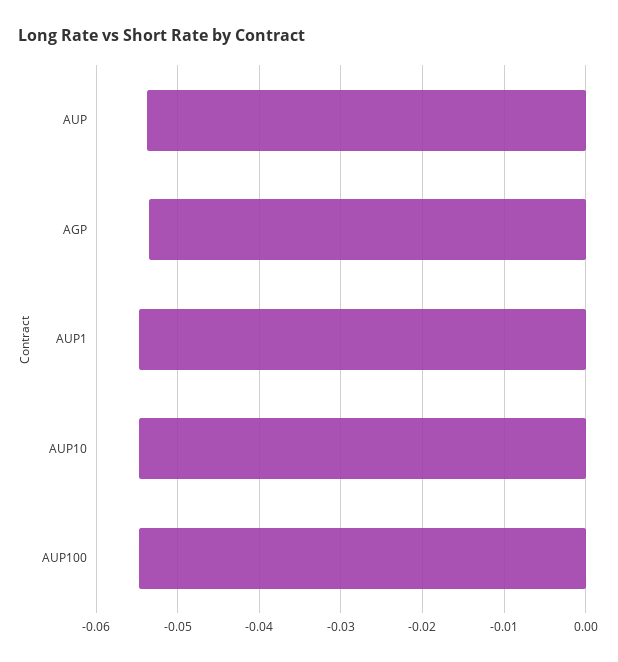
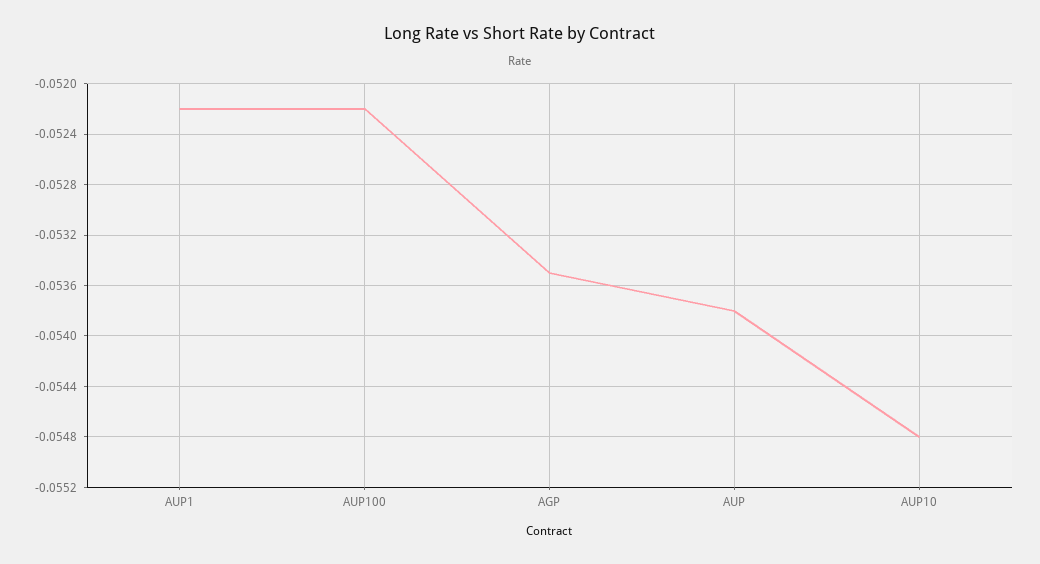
  {
    "AUP": -0.0538,
    "AGP": -0.0535,
-   "AUP1": -0.055,
+   "AUP1": -0.0522,
    "AUP10": -0.0548,
-   "AUP100": -0.055
+   "AUP100": -0.0522
  }

